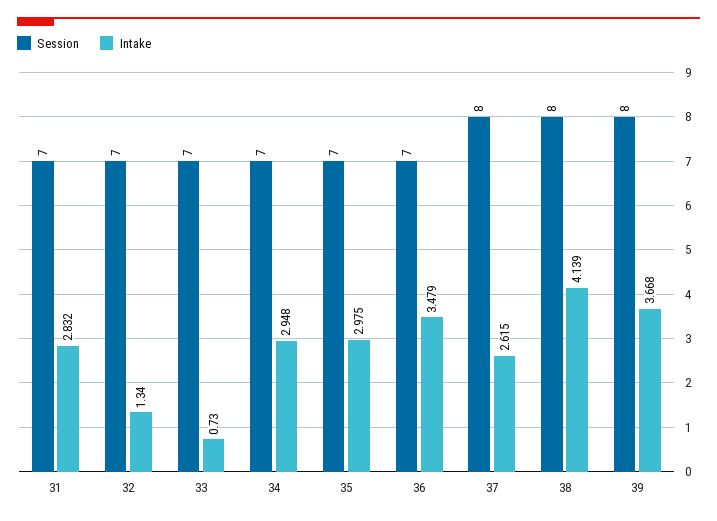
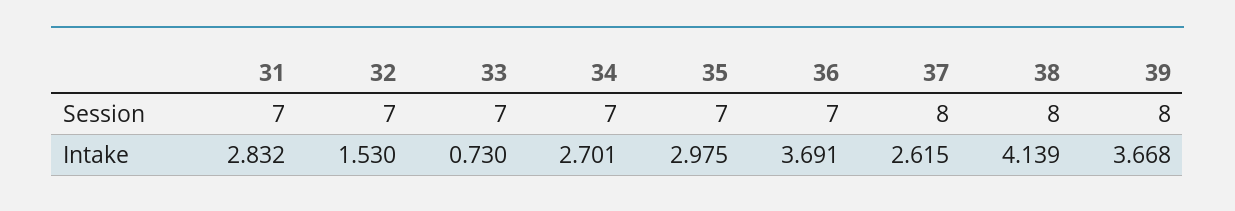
  {
    "Session": {
      "31": 7,
      "32": 7,
      "33": 7,
      "34": 7,
      "35": 7,
      "36": 7,
      "37": 8,
      "38": 8,
      "39": 8
    },
    "Intake": {
      "31": 2.832,
-     "32": 1.34,
+     "32": 1.53,
      "33": 0.73,
-     "34": 2.948,
+     "34": 2.701,
      "35": 2.975,
-     "36": 3.479,
+     "36": 3.691,
      "37": 2.615,
      "38": 4.139,
      "39": 3.668
    }
  }

